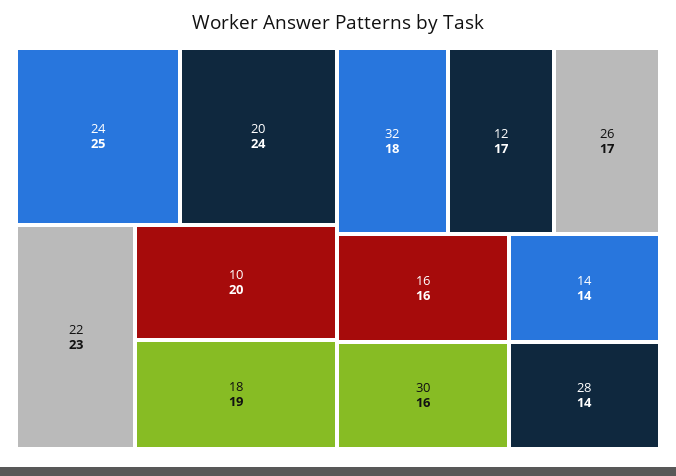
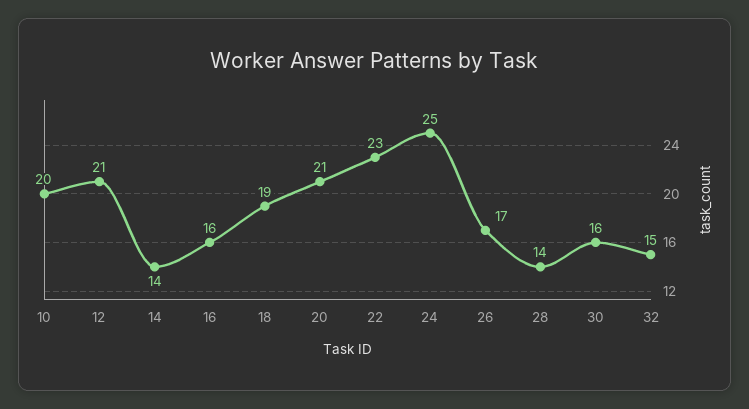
  {
    "24": 25,
-   "20": 24,
+   "20": 21,
    "22": 23,
    "10": 20,
    "18": 19,
-   "32": 18,
+   "32": 15,
-   "12": 17,
+   "12": 21,
    "26": 17,
    "16": 16,
    "30": 16,
    "14": 14,
    "28": 14
  }

